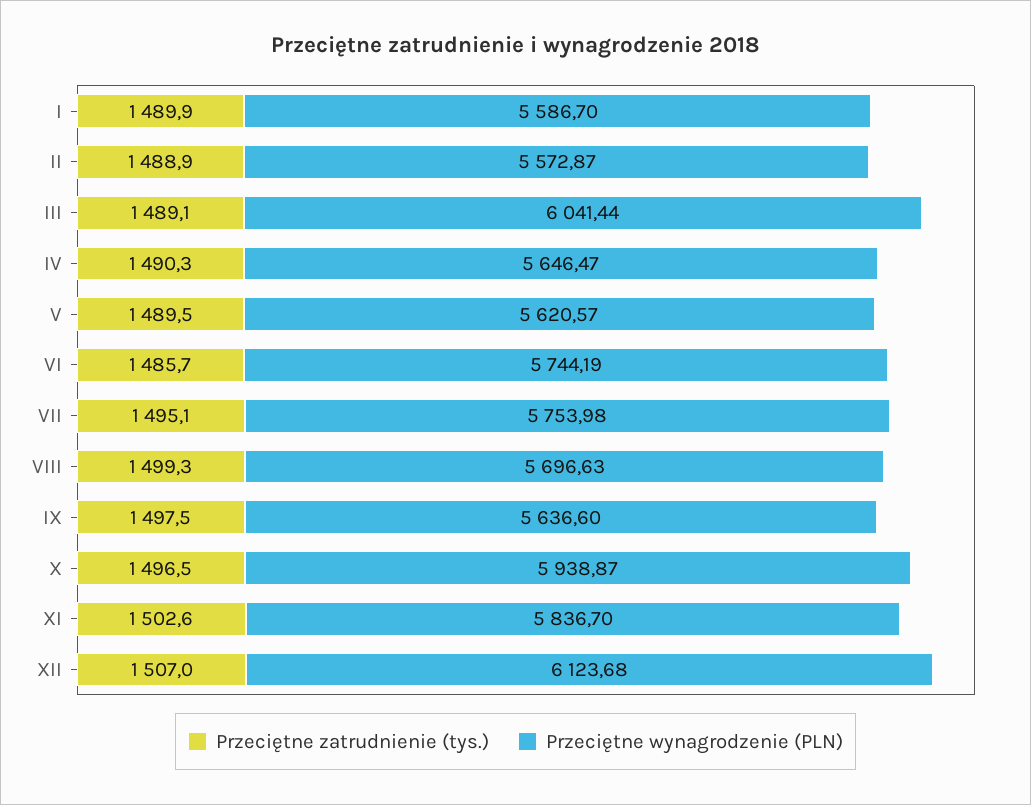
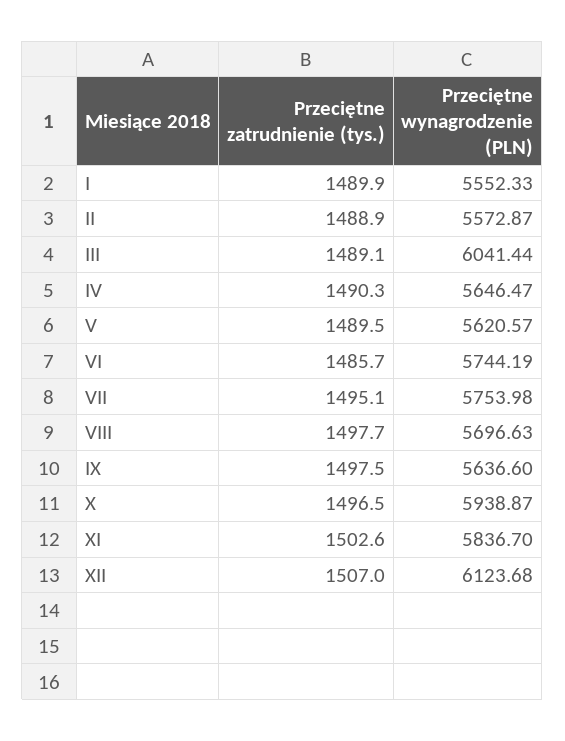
  {
    "Przeciętne zatrudnienie (tys.)": {
      "I": 1489.9,
      "II": 1488.9,
      "III": 1489.1,
      "IV": 1490.3,
      "V": 1489.5,
      "VI": 1485.7,
      "VII": 1495.1,
-     "VIII": 1499.3,
+     "VIII": 1497.7,
      "IX": 1497.5,
      "X": 1496.5,
      "XI": 1502.6,
      "XII": 1507
    },
    "Przeciętne wynagrodzenie (PLN)": {
-     "I": 5586.7,
+     "I": 5552.33,
      "II": 5572.87,
      "III": 6041.44,
      "IV": 5646.47,
      "V": 5620.57,
      "VI": 5744.19,
      "VII": 5753.98,
      "VIII": 5696.63,
      "IX": 5636.6,
      "X": 5938.87,
      "XI": 5836.7,
      "XII": 6123.68
    }
  }

